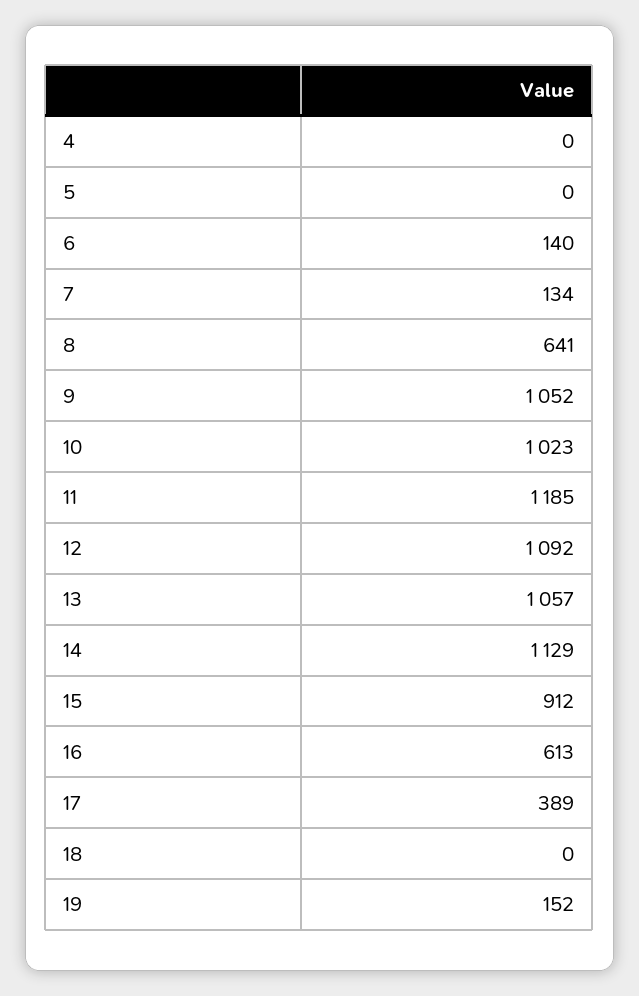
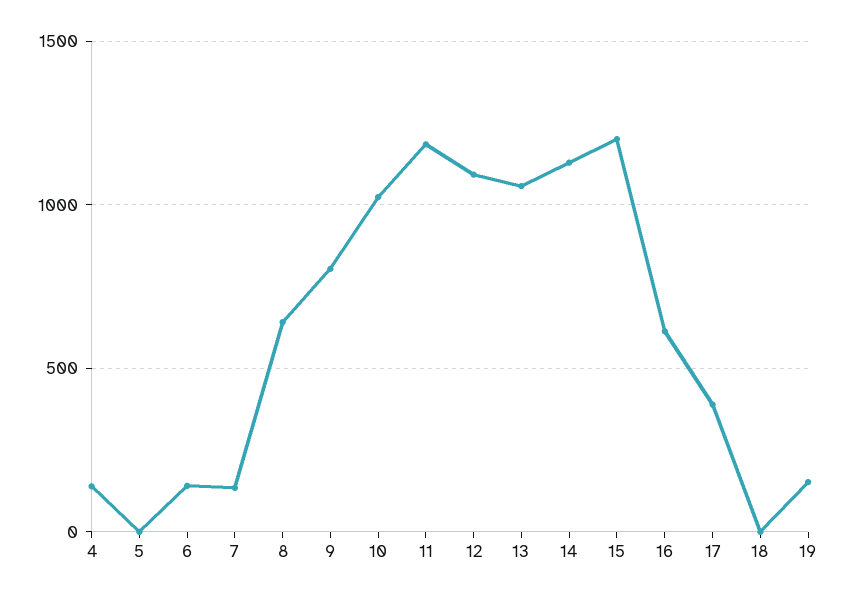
  {
-   "4": 0,
+   "4": 150,
    "5": 0,
    "6": 140,
    "7": 134,
    "8": 641,
-   "9": 1052,
+   "9": 800,
    "10": 1023,
    "11": 1185,
    "12": 1092,
    "13": 1057,
    "14": 1129,
-   "15": 912,
+   "15": 1200,
    "16": 613,
    "17": 389,
    "18": 0,
    "19": 152
  }

